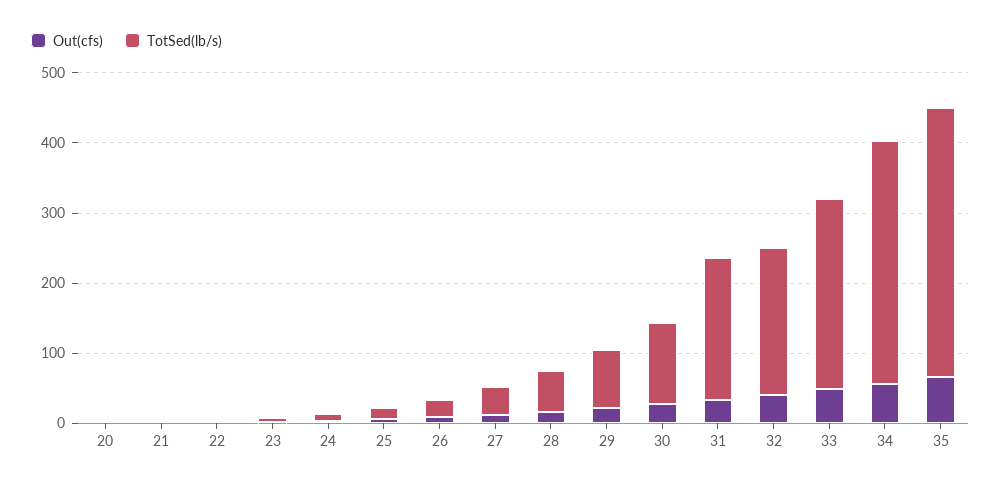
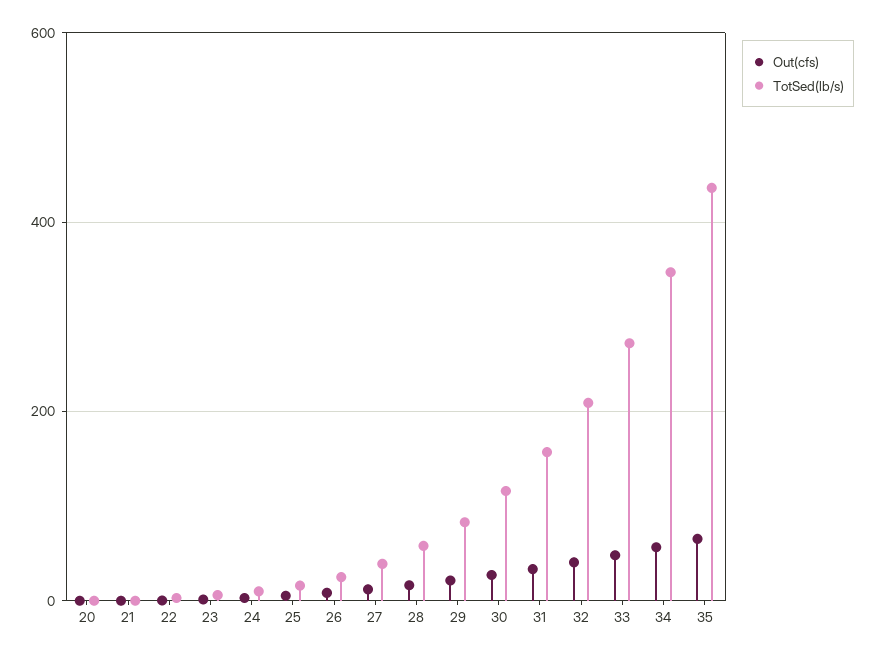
  {
    "Out(cfs)": {
      "20": 0,
      "21": 0,
      "22": 0,
      "23": 0,
      "24": 0,
      "25": 0,
      "26": 0,
      "27": 20,
      "28": 20,
      "29": 20,
      "30": 20,
      "31": 40,
      "32": 40,
      "33": 40,
      "34": 60,
      "35": 60
    },
    "TotSed(lb/s)": {
      "20": 0,
      "21": 0,
      "22": 0,
      "23": 0,
      "24": 20,
      "25": 20,
      "26": 20,
      "27": 40,
      "28": 60,
      "29": 80,
      "30": 120,
-     "31": 200,
+     "31": 160,
      "32": 200,
      "33": 280,
      "34": 340,
-     "35": 380
+     "35": 440
    }
  }

